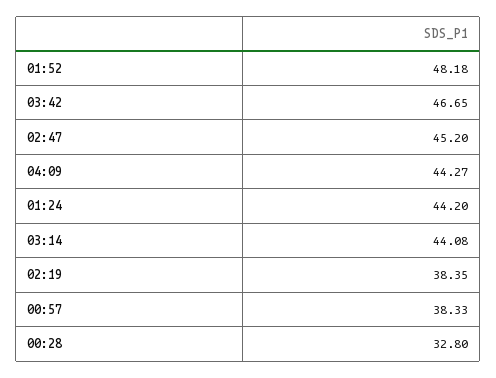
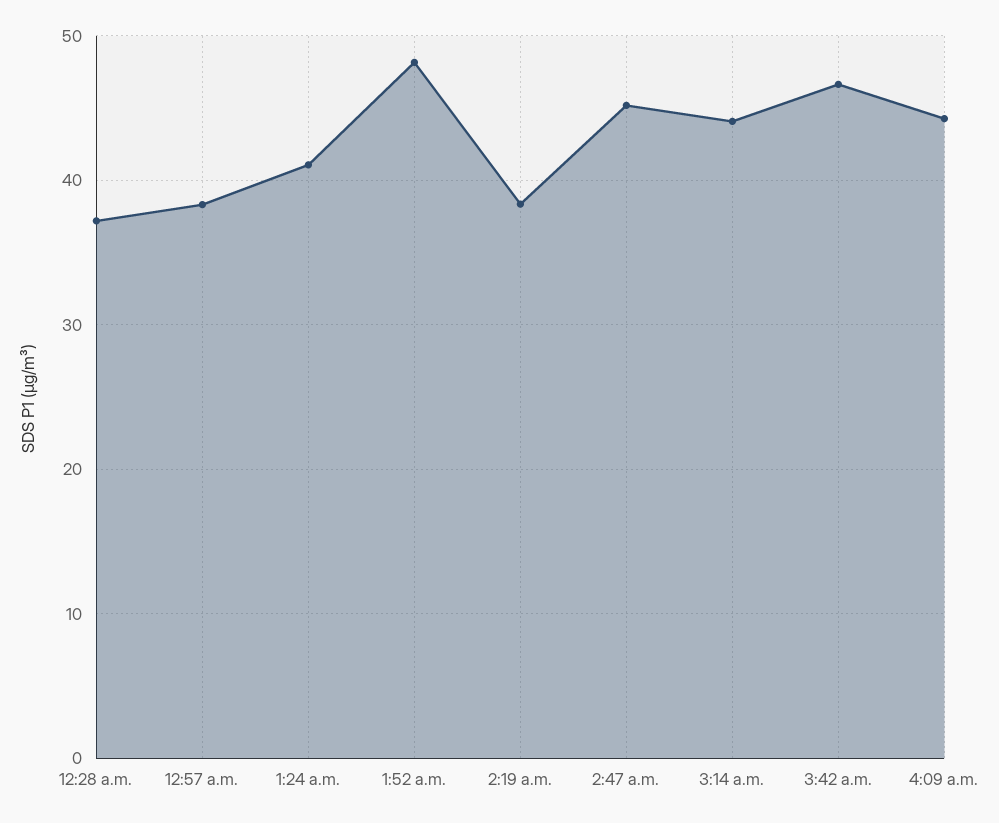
  {
    "01:52": 48.18,
    "03:42": 46.65,
    "02:47": 45.2,
    "04:09": 44.27,
-   "01:24": 44.2,
+   "01:24": 41,
    "03:14": 44.08,
    "02:19": 38.35,
    "00:57": 38.33,
-   "00:28": 32.8
+   "00:28": 37
  }

